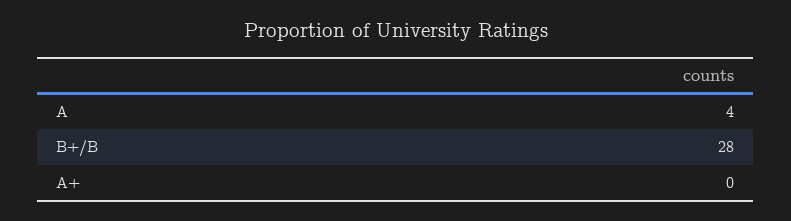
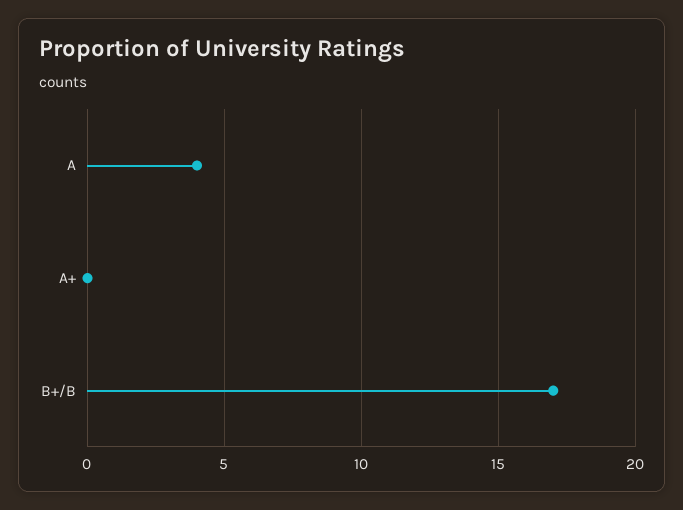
  {
    "A": 4,
-   "B+/B": 28,
+   "B+/B": 17,
    "A+": 0
  }

